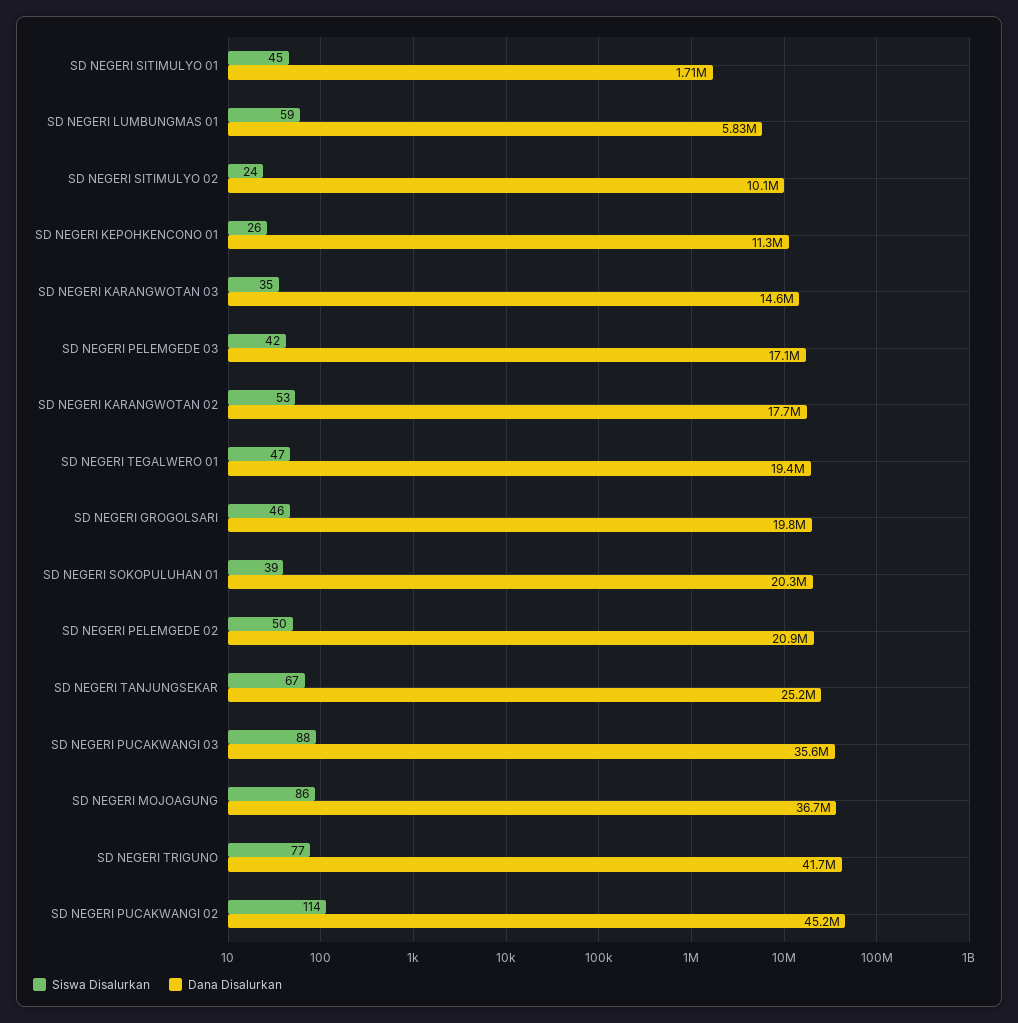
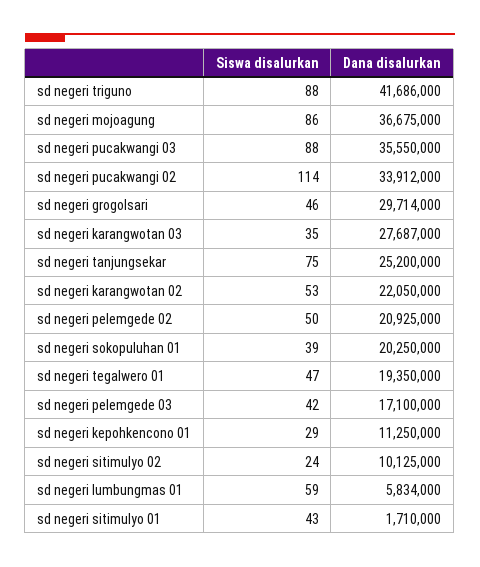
  {
    "Siswa Disalurkan": {
-     "SD NEGERI SITIMULYO 01": 45,
+     "SD NEGERI SITIMULYO 01": 43,
      "SD NEGERI LUMBUNGMAS 01": 59,
      "SD NEGERI SITIMULYO 02": 24,
-     "SD NEGERI KEPOHKENCONO 01": 26,
+     "SD NEGERI KEPOHKENCONO 01": 29,
      "SD NEGERI KARANGWOTAN 03": 35,
      "SD NEGERI PELEMGEDE 03": 42,
      "SD NEGERI KARANGWOTAN 02": 53,
      "SD NEGERI TEGALWERO 01": 47,
      "SD NEGERI GROGOLSARI": 46,
      "SD NEGERI SOKOPULUHAN 01": 39,
      "SD NEGERI PELEMGEDE 02": 50,
-     "SD NEGERI TANJUNGSEKAR": 67,
+     "SD NEGERI TANJUNGSEKAR": 75,
      "SD NEGERI PUCAKWANGI 03": 88,
      "SD NEGERI MOJOAGUNG": 86,
-     "SD NEGERI TRIGUNO": 77,
+     "SD NEGERI TRIGUNO": 88,
      "SD NEGERI PUCAKWANGI 02": 114
    },
    "Dana Disalurkan": {
      "SD NEGERI SITIMULYO 01": 1710000,
      "SD NEGERI LUMBUNGMAS 01": 5834000,
      "SD NEGERI SITIMULYO 02": 10125000,
      "SD NEGERI KEPOHKENCONO 01": 11250000,
-     "SD NEGERI KARANGWOTAN 03": 14600000,
+     "SD NEGERI KARANGWOTAN 03": 27687000,
      "SD NEGERI PELEMGEDE 03": 17100000,
-     "SD NEGERI KARANGWOTAN 02": 17700000,
+     "SD NEGERI KARANGWOTAN 02": 22050000,
      "SD NEGERI TEGALWERO 01": 19350000,
-     "SD NEGERI GROGOLSARI": 19800000,
+     "SD NEGERI GROGOLSARI": 29714000,
      "SD NEGERI SOKOPULUHAN 01": 20250000,
      "SD NEGERI PELEMGEDE 02": 20925000,
      "SD NEGERI TANJUNGSEKAR": 25200000,
      "SD NEGERI PUCAKWANGI 03": 35550000,
      "SD NEGERI MOJOAGUNG": 36675000,
      "SD NEGERI TRIGUNO": 41686000,
-     "SD NEGERI PUCAKWANGI 02": 45200000
+     "SD NEGERI PUCAKWANGI 02": 33912000
    }
  }

